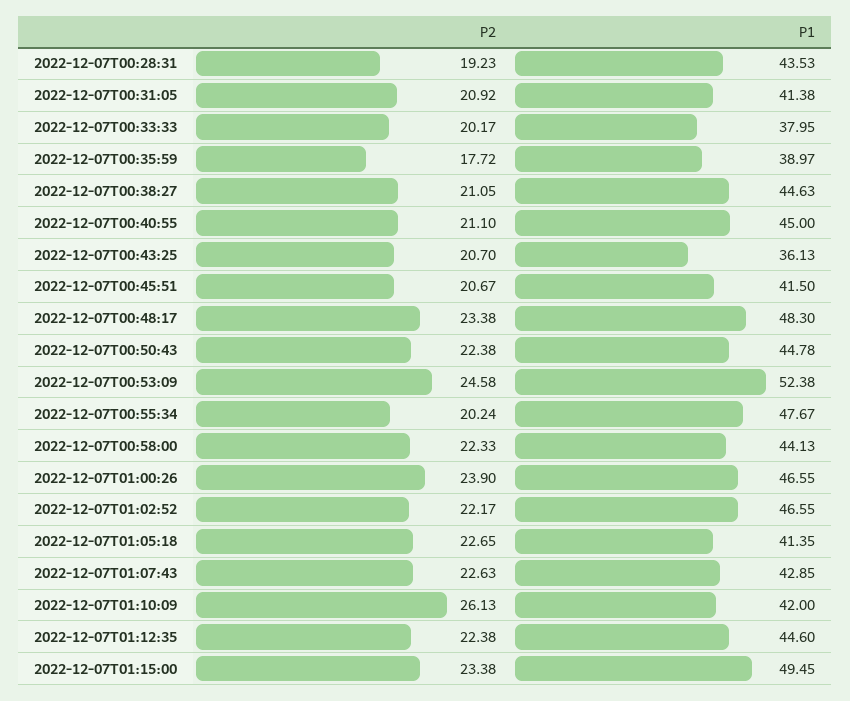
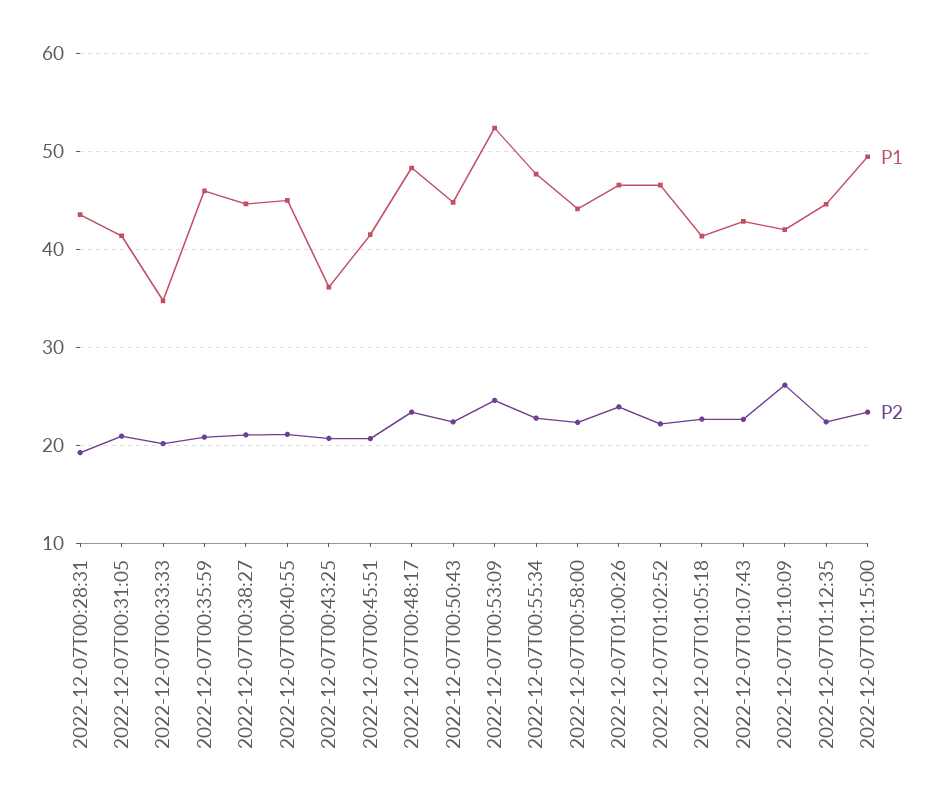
  {
    "P2": {
      "2022-12-07T00:28:31": 19.23,
      "2022-12-07T00:31:05": 20.92,
      "2022-12-07T00:33:33": 20.17,
-     "2022-12-07T00:35:59": 17.72,
+     "2022-12-07T00:35:59": 21,
      "2022-12-07T00:38:27": 21.05,
      "2022-12-07T00:40:55": 21.1,
      "2022-12-07T00:43:25": 20.7,
      "2022-12-07T00:45:51": 20.67,
      "2022-12-07T00:48:17": 23.38,
      "2022-12-07T00:50:43": 22.38,
      "2022-12-07T00:53:09": 24.58,
-     "2022-12-07T00:55:34": 20.24,
+     "2022-12-07T00:55:34": 23,
      "2022-12-07T00:58:00": 22.33,
      "2022-12-07T01:00:26": 23.9,
      "2022-12-07T01:02:52": 22.17,
      "2022-12-07T01:05:18": 22.65,
      "2022-12-07T01:07:43": 22.63,
      "2022-12-07T01:10:09": 26.13,
      "2022-12-07T01:12:35": 22.38,
      "2022-12-07T01:15:00": 23.38
    },
    "P1": {
      "2022-12-07T00:28:31": 43.53,
      "2022-12-07T00:31:05": 41.38,
-     "2022-12-07T00:33:33": 37.95,
+     "2022-12-07T00:33:33": 35,
-     "2022-12-07T00:35:59": 38.97,
+     "2022-12-07T00:35:59": 46,
      "2022-12-07T00:38:27": 44.63,
      "2022-12-07T00:40:55": 45,
      "2022-12-07T00:43:25": 36.13,
      "2022-12-07T00:45:51": 41.5,
      "2022-12-07T00:48:17": 48.3,
      "2022-12-07T00:50:43": 44.78,
      "2022-12-07T00:53:09": 52.38,
      "2022-12-07T00:55:34": 47.67,
      "2022-12-07T00:58:00": 44.13,
      "2022-12-07T01:00:26": 46.55,
      "2022-12-07T01:02:52": 46.55,
      "2022-12-07T01:05:18": 41.35,
      "2022-12-07T01:07:43": 42.85,
      "2022-12-07T01:10:09": 42,
      "2022-12-07T01:12:35": 44.6,
      "2022-12-07T01:15:00": 49.45
    }
  }

